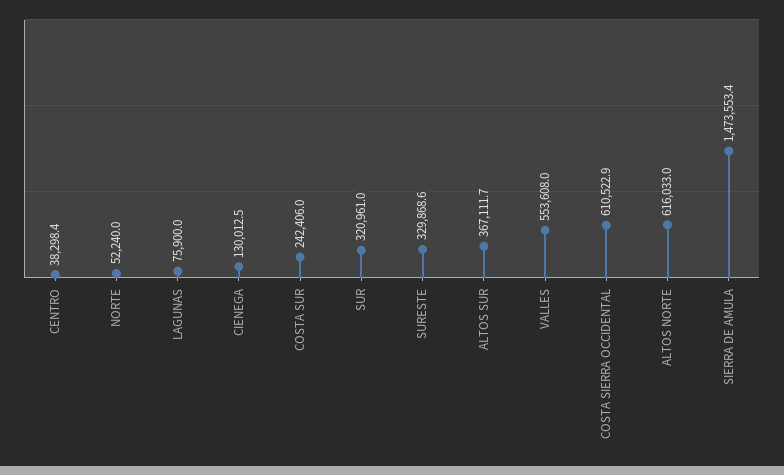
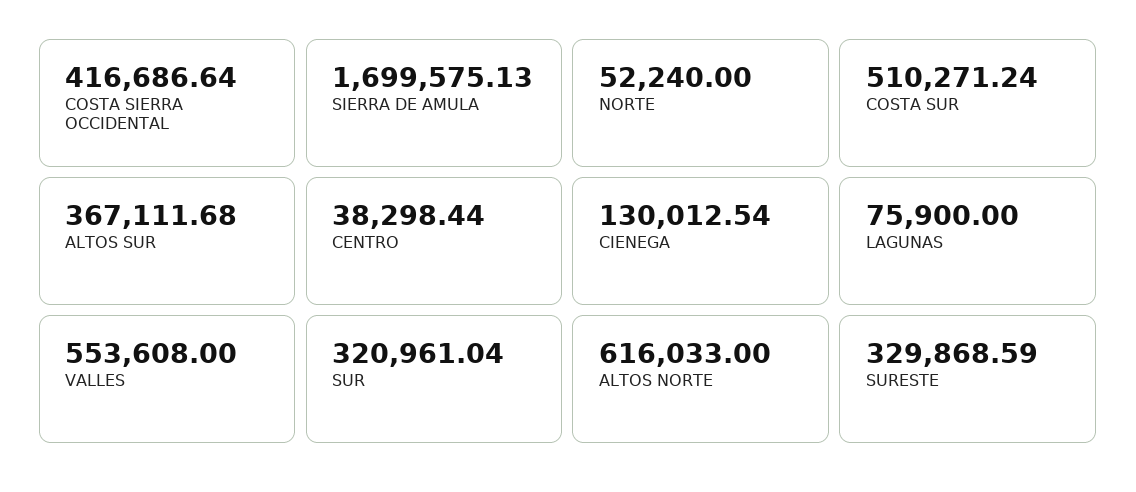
  {
    "CENTRO": 38298.44,
    "NORTE": 52240,
    "LAGUNAS": 75900,
    "CIENEGA": 130012.54,
-   "COSTA SUR": 242406,
+   "COSTA SUR": 510271.24,
    "SUR": 320961.04,
    "SURESTE": 329868.59,
    "ALTOS SUR": 367111.68,
    "VALLES": 553608,
-   "COSTA SIERRA OCCIDENTAL": 610522.9,
+   "COSTA SIERRA OCCIDENTAL": 416686.64,
    "ALTOS NORTE": 616033,
-   "SIERRA DE AMULA": 1473553.4
+   "SIERRA DE AMULA": 1699575.13
  }

